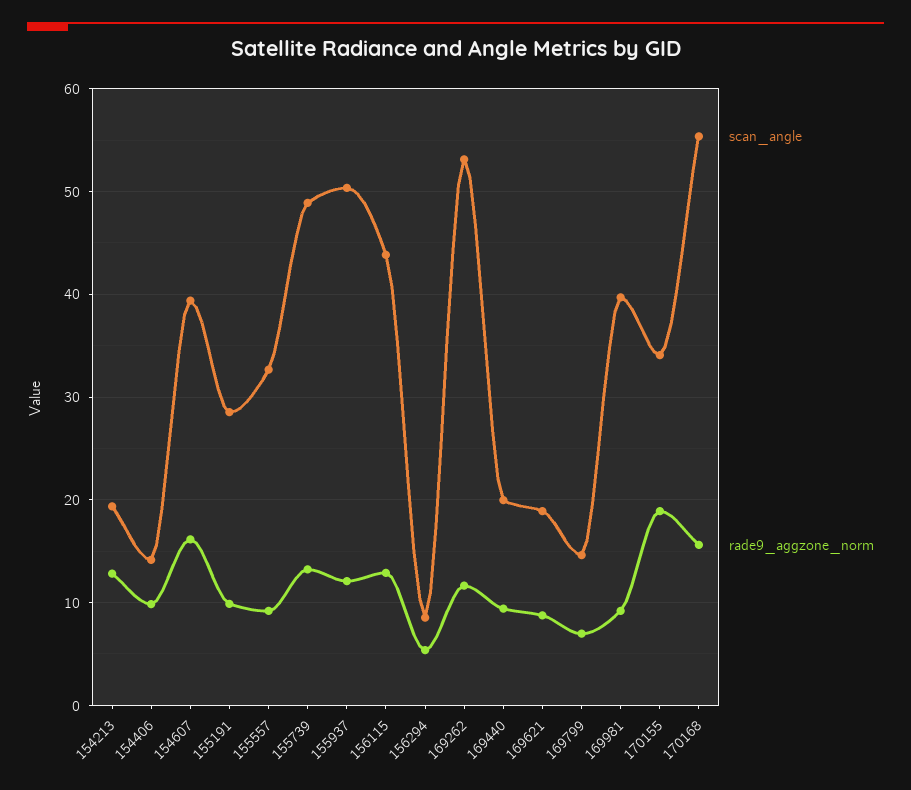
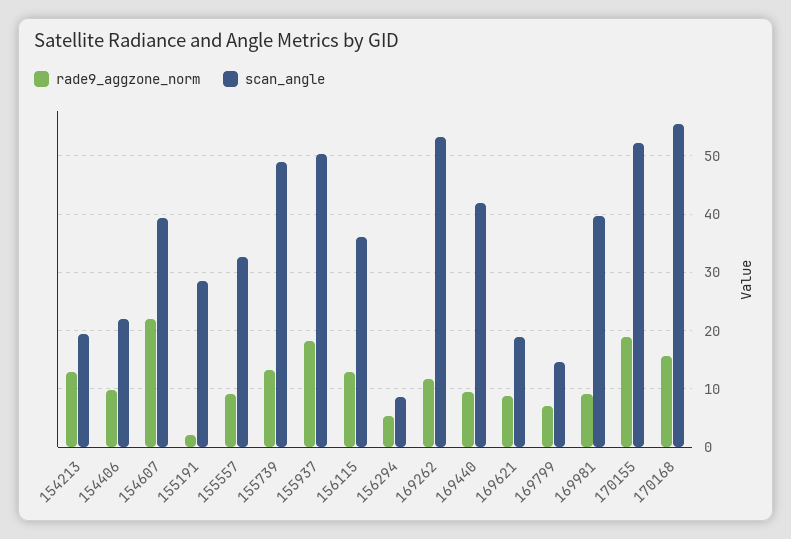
  {
    "scan_angle": {
      "154213": 19,
-     "154406": 14,
+     "154406": 22,
      "154607": 39,
      "155191": 29,
      "155557": 33,
      "155739": 49,
      "155937": 50,
-     "156115": 44,
+     "156115": 36,
      "156294": 9,
      "169262": 53,
-     "169440": 20,
+     "169440": 42,
      "169621": 19,
      "169799": 15,
      "169981": 40,
-     "170155": 34,
+     "170155": 52,
      "170168": 55
    },
    "rade9_aggzone_norm": {
      "154213": 13,
      "154406": 10,
-     "154607": 16,
+     "154607": 22,
-     "155191": 10,
+     "155191": 2,
      "155557": 9,
      "155739": 13,
-     "155937": 12,
+     "155937": 18,
      "156115": 13,
      "156294": 5,
      "169262": 12,
      "169440": 9,
      "169621": 9,
      "169799": 7,
      "169981": 9,
      "170155": 19,
      "170168": 16
    }
  }

